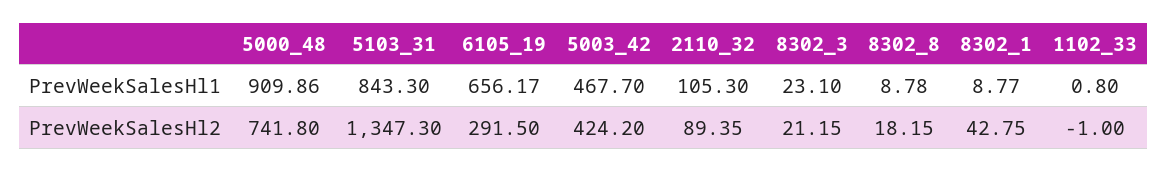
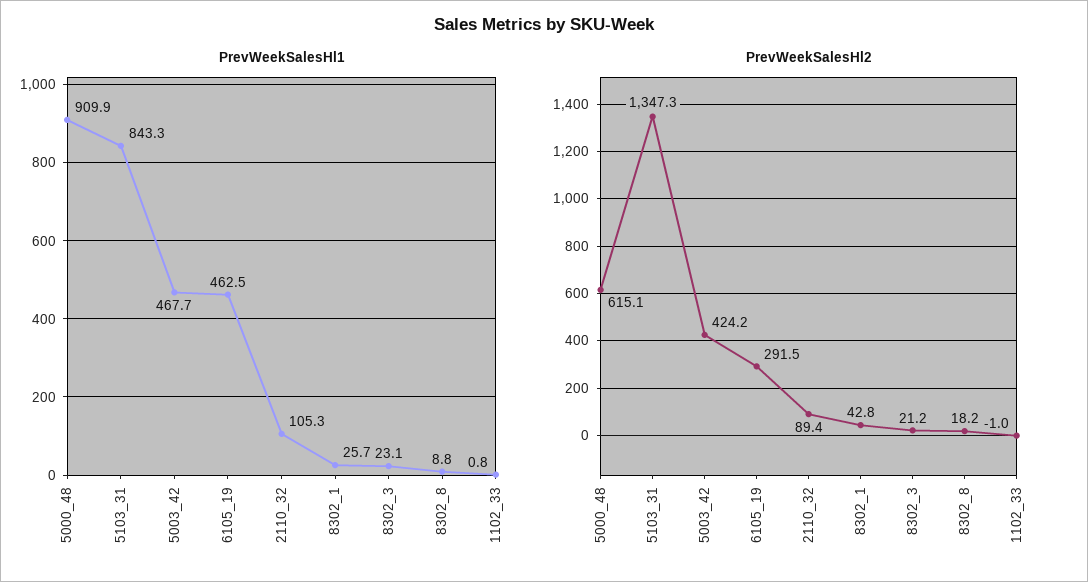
  {
    "PrevWeekSalesHl1": {
      "5000_48": 909.86,
      "5103_31": 843.3,
-     "6105_19": 656.17,
+     "6105_19": 462.5,
      "5003_42": 467.7,
      "2110_32": 105.3,
      "8302_3": 23.1,
      "8302_8": 8.78,
-     "8302_1": 8.77,
+     "8302_1": 25.7,
      "1102_33": 0.8
    },
    "PrevWeekSalesHl2": {
-     "5000_48": 741.8,
+     "5000_48": 615.1,
      "5103_31": 1347.3,
      "6105_19": 291.5,
      "5003_42": 424.2,
      "2110_32": 89.35,
      "8302_3": 21.15,
      "8302_8": 18.15,
      "8302_1": 42.75,
      "1102_33": -1
    }
  }

